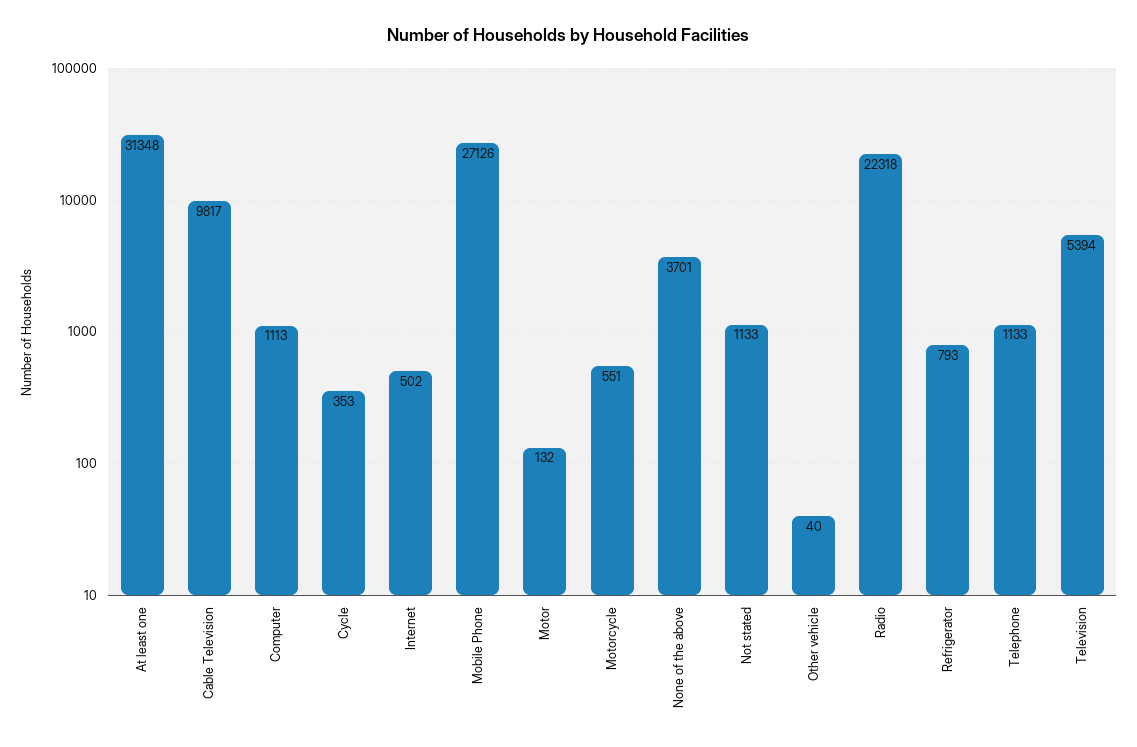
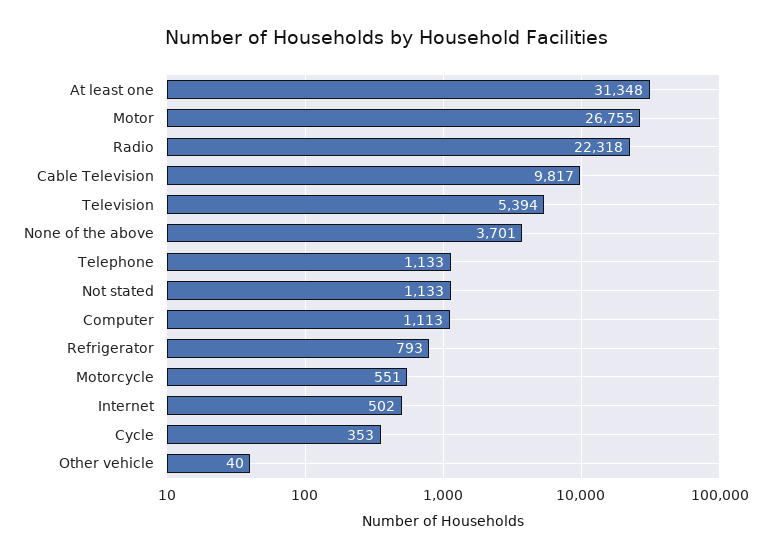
  {
    "At least one": 31348,
    "Cable Television": 9817,
    "Computer": 1113,
    "Cycle": 353,
    "Internet": 502,
-   "Mobile Phone": 27126,
-   "Motor": 132,
+   "Motor": 26755,
    "Motorcycle": 551,
    "None of the above": 3701,
    "Not stated": 1133,
    "Other vehicle": 40,
    "Radio": 22318,
    "Refrigerator": 793,
    "Telephone": 1133,
    "Television": 5394
  }

